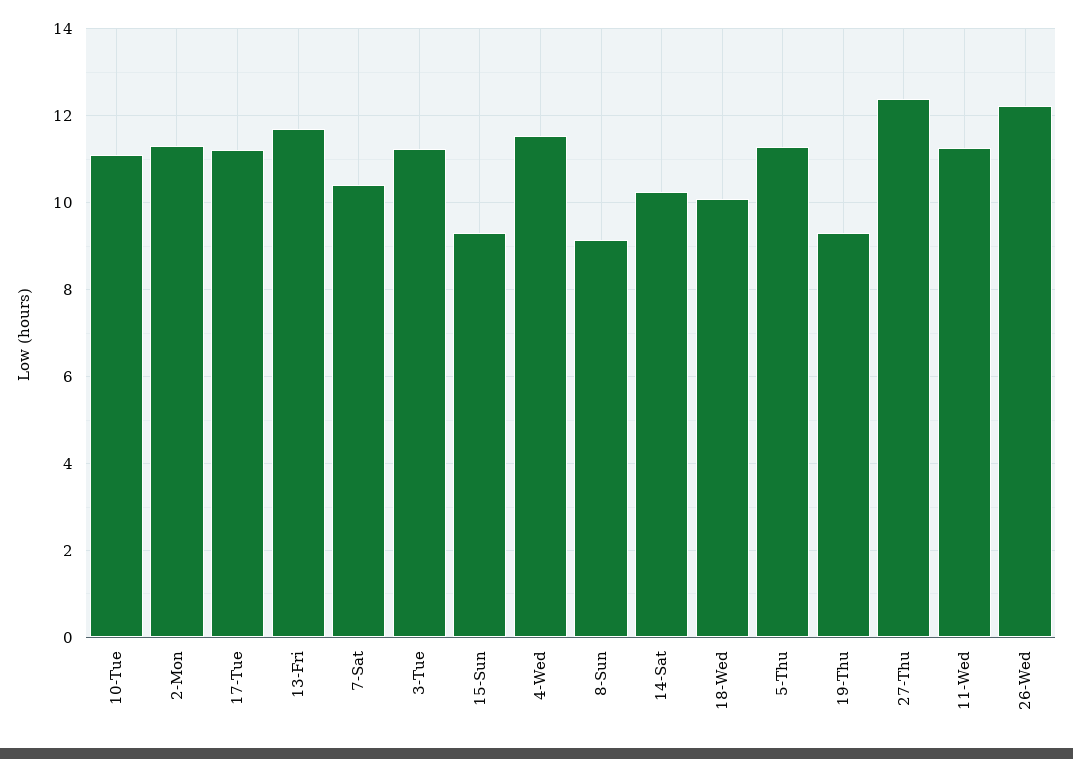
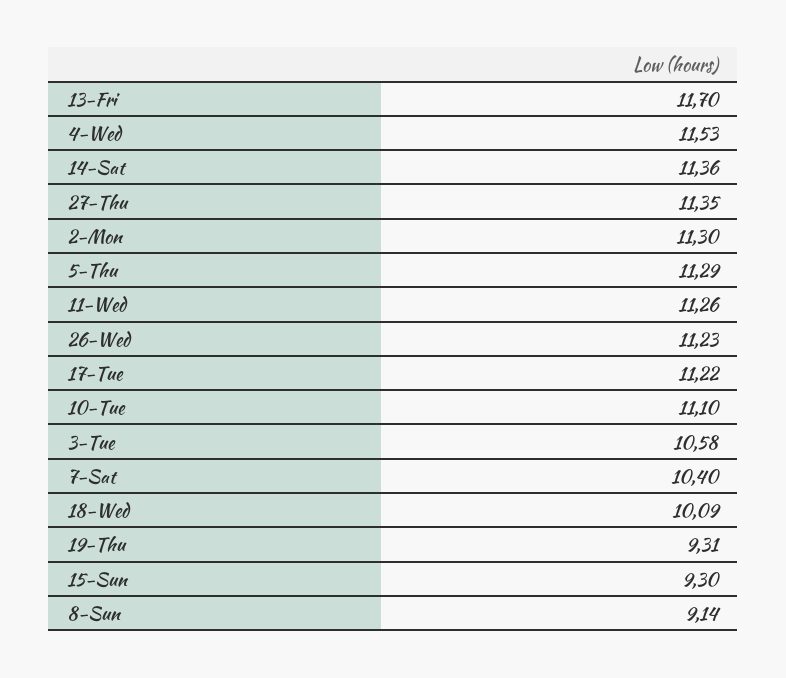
  {
    "10-Tue": 11.1,
    "2-Mon": 11.3,
    "17-Tue": 11.22,
    "13-Fri": 11.7,
    "7-Sat": 10.4,
-   "3-Tue": 11.2,
+   "3-Tue": 10.58,
    "15-Sun": 9.3,
    "4-Wed": 11.53,
    "8-Sun": 9.14,
-   "14-Sat": 10.2,
+   "14-Sat": 11.36,
    "18-Wed": 10.09,
    "5-Thu": 11.29,
    "19-Thu": 9.31,
-   "27-Thu": 12.4,
+   "27-Thu": 11.35,
    "11-Wed": 11.26,
-   "26-Wed": 12.2
+   "26-Wed": 11.23
  }

